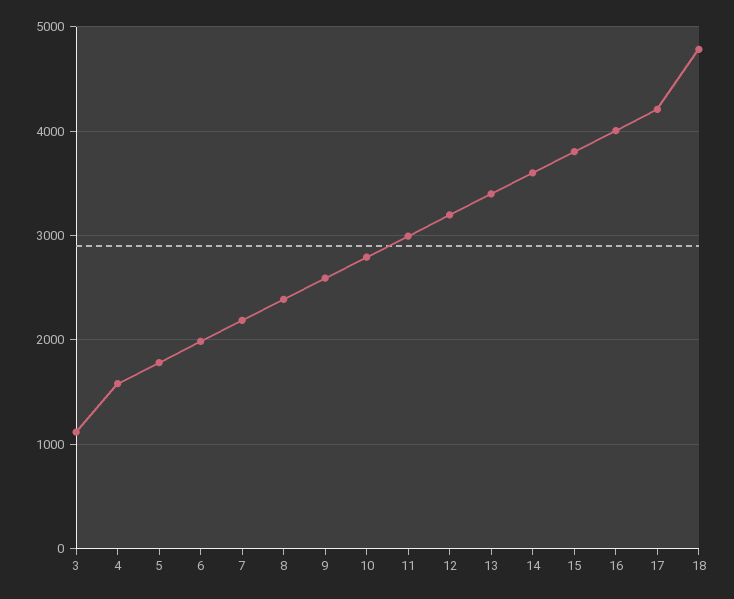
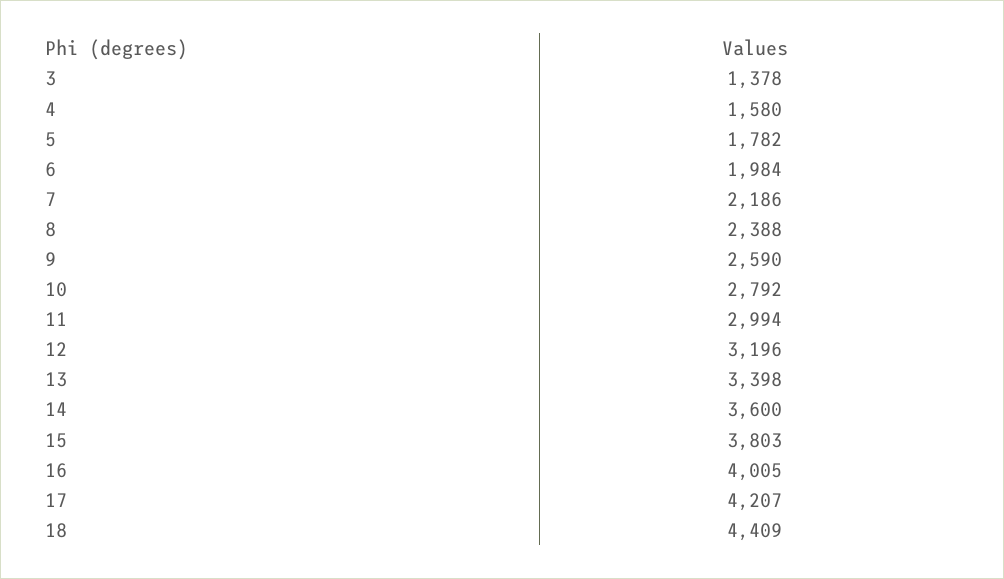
  {
-   "3": 1100,
+   "3": 1378,
    "4": 1580,
    "5": 1782,
    "6": 1984,
    "7": 2186,
    "8": 2388,
    "9": 2590,
    "10": 2792,
    "11": 2994,
    "12": 3196,
    "13": 3398,
    "14": 3600,
    "15": 3803,
    "16": 4005,
    "17": 4207,
-   "18": 4800
+   "18": 4409
  }

